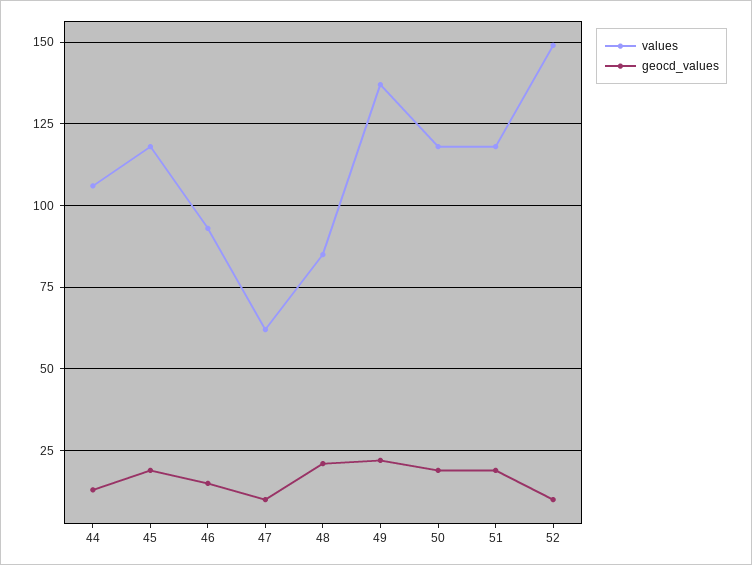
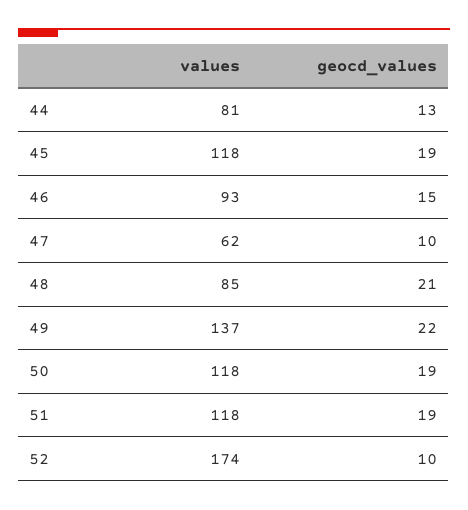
  {
    "values": {
-     "44": 105,
+     "44": 81,
      "45": 118,
      "46": 93,
      "47": 62,
      "48": 85,
      "49": 137,
      "50": 118,
      "51": 118,
-     "52": 150
+     "52": 174
    },
    "geocd_values": {
      "44": 13,
      "45": 19,
      "46": 15,
      "47": 10,
      "48": 21,
      "49": 22,
      "50": 19,
      "51": 19,
      "52": 10
    }
  }

